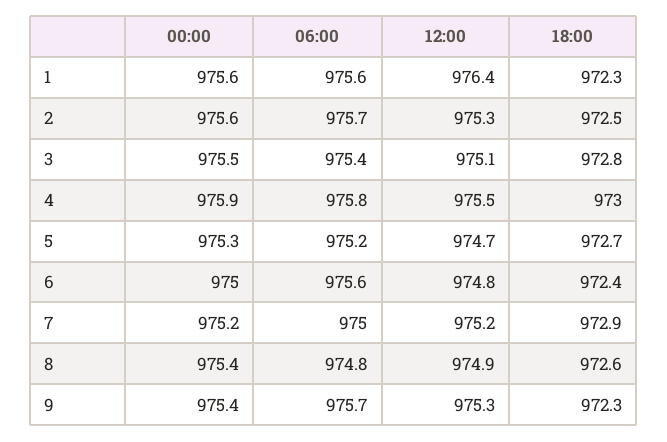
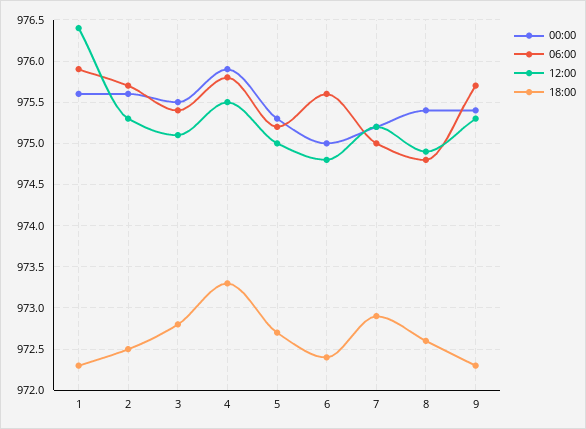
  {
    "00:00": {
      "1": 975.6,
      "2": 975.6,
      "3": 975.5,
      "4": 975.9,
      "5": 975.3,
      "6": 975,
      "7": 975.2,
      "8": 975.4,
      "9": 975.4
    },
    "06:00": {
-     "1": 975.6,
+     "1": 975.9,
      "2": 975.7,
      "3": 975.4,
      "4": 975.8,
      "5": 975.2,
      "6": 975.6,
      "7": 975,
      "8": 974.8,
      "9": 975.7
    },
    "12:00": {
      "1": 976.4,
      "2": 975.3,
      "3": 975.1,
      "4": 975.5,
-     "5": 974.7,
+     "5": 975,
      "6": 974.8,
      "7": 975.2,
      "8": 974.9,
      "9": 975.3
    },
    "18:00": {
      "1": 972.3,
      "2": 972.5,
      "3": 972.8,
-     "4": 973,
+     "4": 973.3,
      "5": 972.7,
      "6": 972.4,
      "7": 972.9,
      "8": 972.6,
      "9": 972.3
    }
  }

